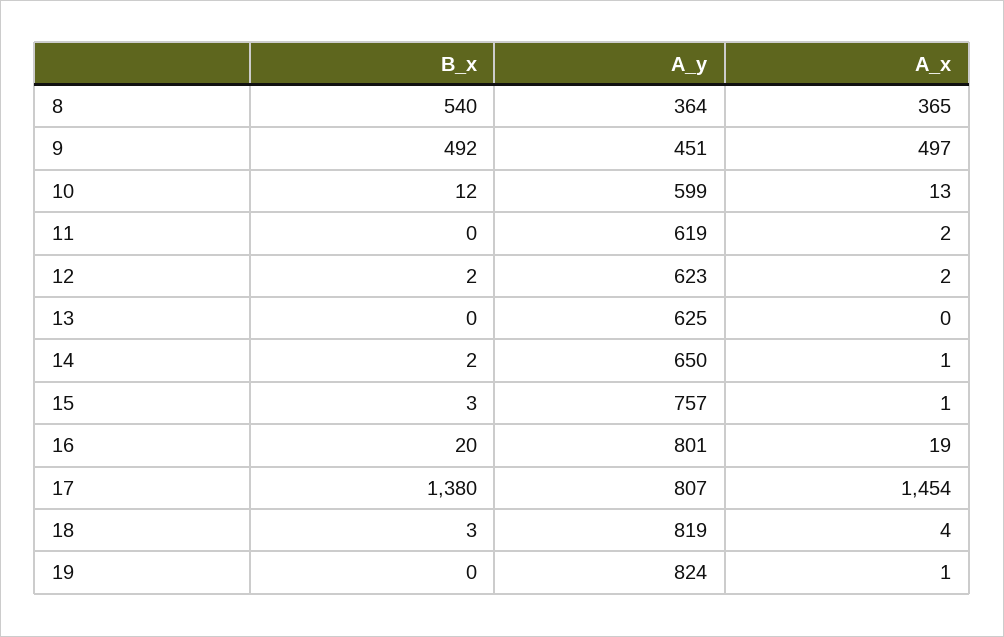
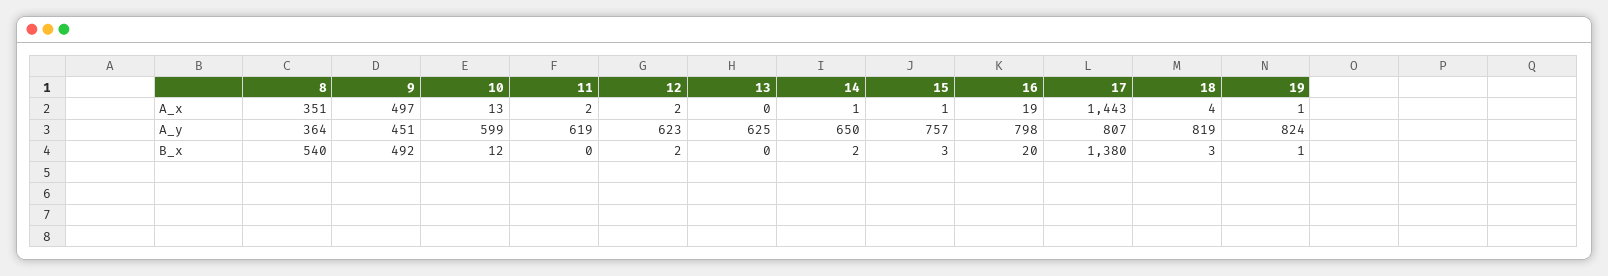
  {
    "B_x": {
      "8": 540,
      "9": 492,
      "10": 12,
      "11": 0,
      "12": 2,
      "13": 0,
      "14": 2,
      "15": 3,
      "16": 20,
      "17": 1380,
      "18": 3,
-     "19": 0
+     "19": 1
    },
    "A_y": {
      "8": 364,
      "9": 451,
      "10": 599,
      "11": 619,
      "12": 623,
      "13": 625,
      "14": 650,
      "15": 757,
-     "16": 801,
+     "16": 798,
      "17": 807,
      "18": 819,
      "19": 824
    },
    "A_x": {
-     "8": 365,
+     "8": 351,
      "9": 497,
      "10": 13,
      "11": 2,
      "12": 2,
      "13": 0,
      "14": 1,
      "15": 1,
      "16": 19,
-     "17": 1454,
+     "17": 1443,
      "18": 4,
      "19": 1
    }
  }

